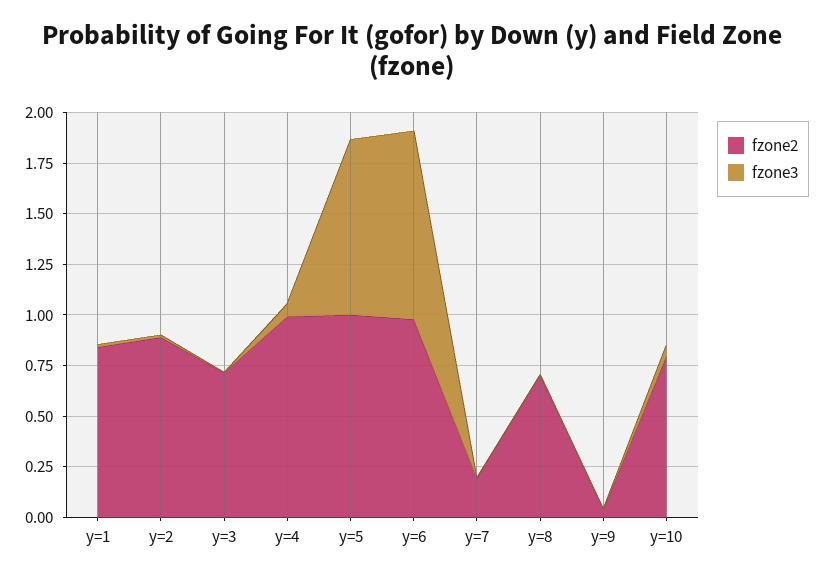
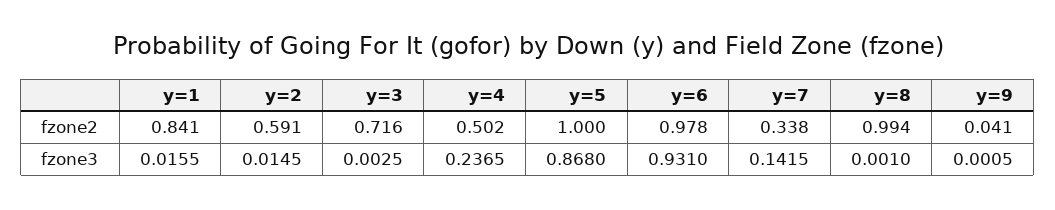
  {
    "fzone2": {
      "y=1": 0.841,
-     "y=2": 0.9,
+     "y=2": 0.591,
      "y=3": 0.716,
-     "y=4": 1,
+     "y=4": 0.502,
      "y=5": 1,
      "y=6": 0.978,
-     "y=7": 0.2,
+     "y=7": 0.338,
-     "y=8": 0.7,
+     "y=8": 0.994,
-     "y=9": 0.041,
+     "y=9": 0.041
-     "y=10": 0.8
    },
    "fzone3": {
      "y=1": 0.0155,
      "y=2": 0.0145,
      "y=3": 0.0025,
-     "y=4": 0.05,
+     "y=4": 0.2365,
      "y=5": 0.868,
      "y=6": 0.931,
-     "y=7": 0,
+     "y=7": 0.1415,
      "y=8": 0.001,
-     "y=9": 0.0005,
+     "y=9": 0.0005
-     "y=10": 0.05
    }
  }

